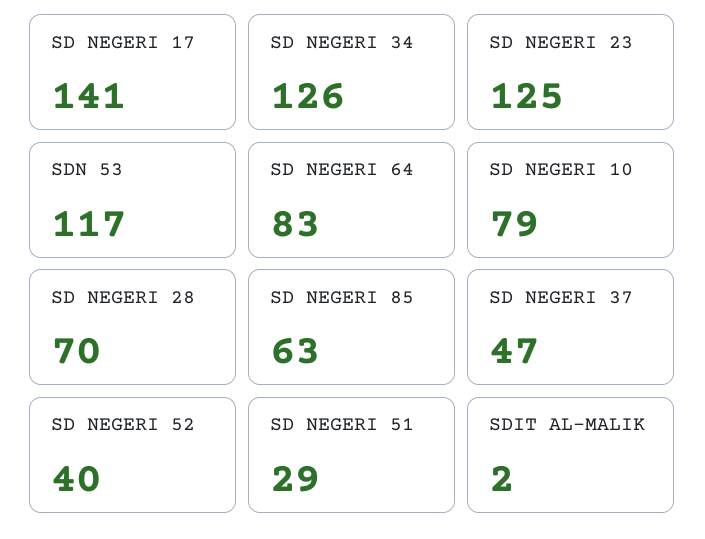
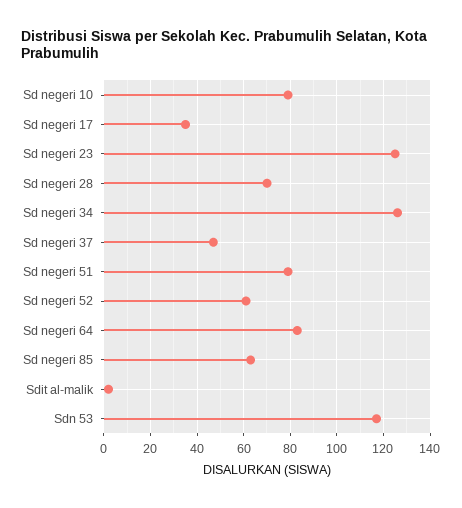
  {
-   "SD NEGERI 17": 141,
+   "SD NEGERI 17": 35,
    "SD NEGERI 34": 126,
    "SD NEGERI 23": 125,
    "SDN 53": 117,
    "SD NEGERI 64": 83,
    "SD NEGERI 10": 79,
    "SD NEGERI 28": 70,
    "SD NEGERI 85": 63,
    "SD NEGERI 37": 47,
-   "SD NEGERI 52": 40,
+   "SD NEGERI 52": 60,
-   "SD NEGERI 51": 29,
+   "SD NEGERI 51": 80,
    "SDIT AL-MALIK": 2
  }

